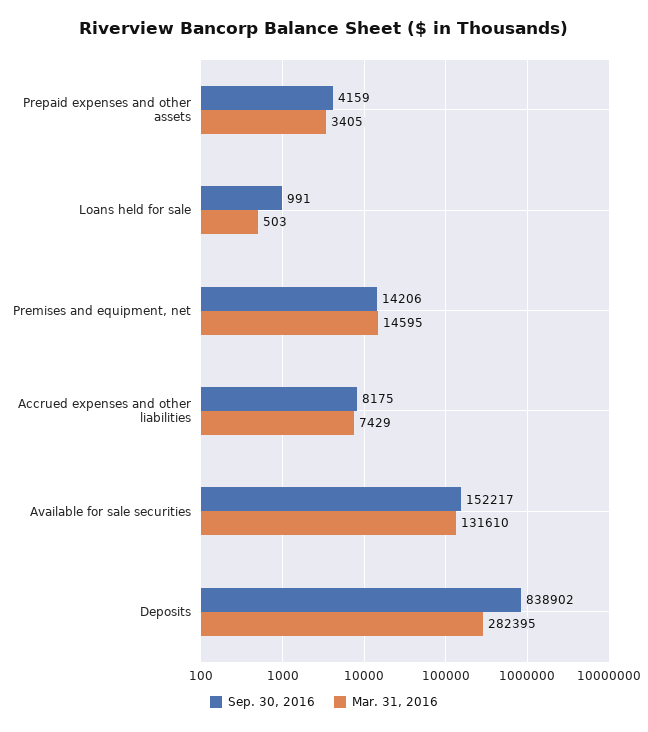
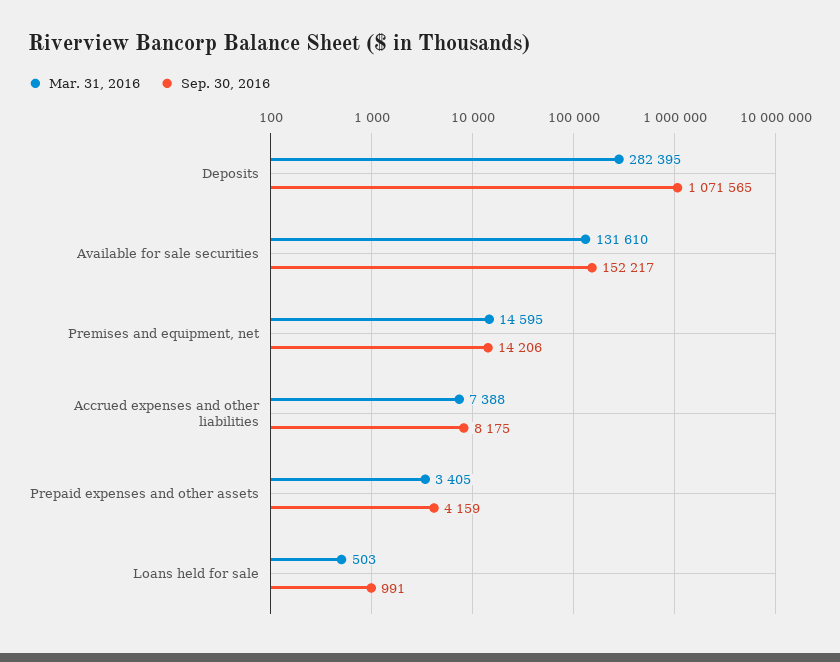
  {
    "Sep. 30, 2016": {
      "Prepaid expenses and other assets": 4159,
      "Loans held for sale": 991,
      "Premises and equipment, net": 14206,
      "Accrued expenses and other liabilities": 8175,
      "Available for sale securities": 152217,
-     "Deposits": 838902
+     "Deposits": 1071565
    },
    "Mar. 31, 2016": {
      "Prepaid expenses and other assets": 3405,
      "Loans held for sale": 503,
      "Premises and equipment, net": 14595,
-     "Accrued expenses and other liabilities": 7429,
+     "Accrued expenses and other liabilities": 7388,
      "Available for sale securities": 131610,
      "Deposits": 282395
    }
  }

